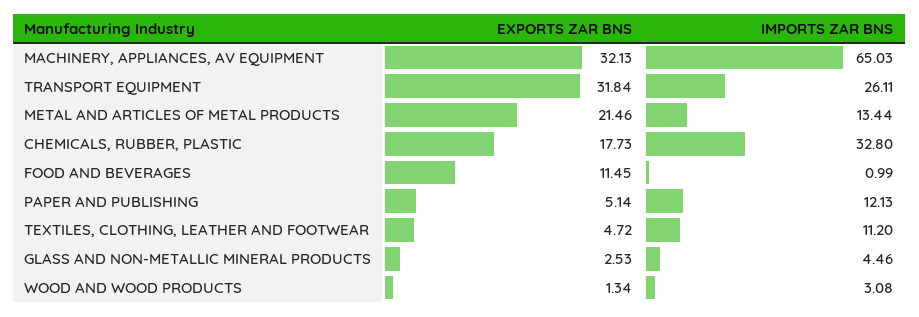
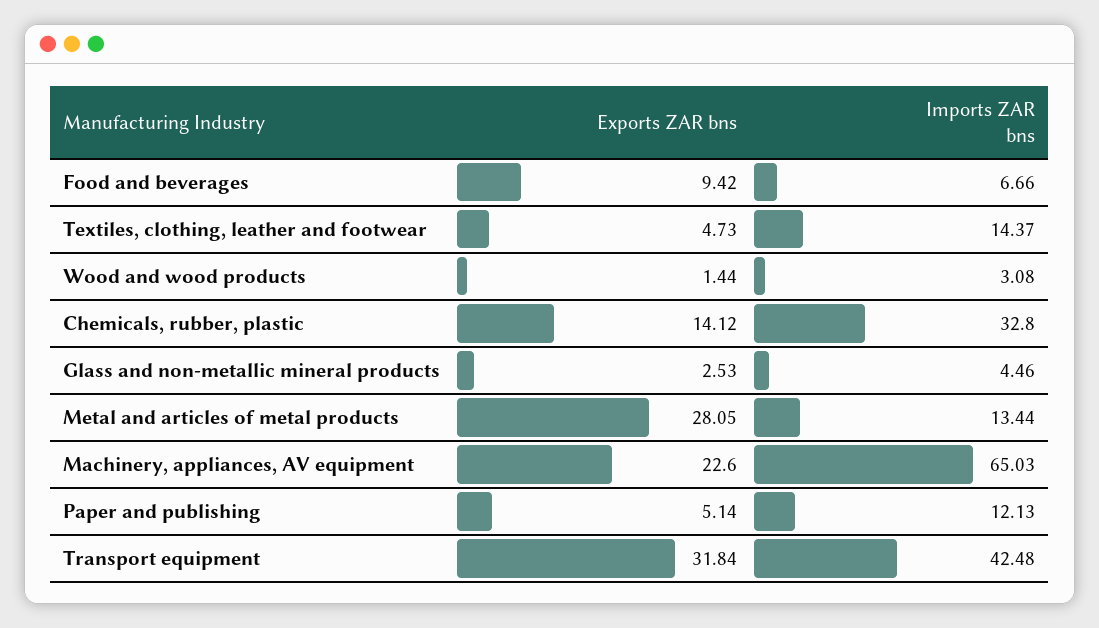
  {
    "EXPORTS ZAR BNS": {
-     "MACHINERY, APPLIANCES, AV EQUIPMENT": 32.13,
+     "MACHINERY, APPLIANCES, AV EQUIPMENT": 22.6,
      "TRANSPORT EQUIPMENT": 31.84,
-     "METAL AND ARTICLES OF METAL PRODUCTS": 21.46,
+     "METAL AND ARTICLES OF METAL PRODUCTS": 28.05,
-     "CHEMICALS, RUBBER, PLASTIC": 17.73,
+     "CHEMICALS, RUBBER, PLASTIC": 14.12,
-     "FOOD AND BEVERAGES": 11.45,
+     "FOOD AND BEVERAGES": 9.42,
      "PAPER AND PUBLISHING": 5.14,
-     "TEXTILES, CLOTHING, LEATHER AND FOOTWEAR": 4.72,
+     "TEXTILES, CLOTHING, LEATHER AND FOOTWEAR": 4.73,
      "GLASS AND NON-METALLIC MINERAL PRODUCTS": 2.53,
-     "WOOD AND WOOD PRODUCTS": 1.34
+     "WOOD AND WOOD PRODUCTS": 1.44
    },
    "IMPORTS ZAR BNS": {
      "MACHINERY, APPLIANCES, AV EQUIPMENT": 65.03,
-     "TRANSPORT EQUIPMENT": 26.11,
+     "TRANSPORT EQUIPMENT": 42.48,
      "METAL AND ARTICLES OF METAL PRODUCTS": 13.44,
      "CHEMICALS, RUBBER, PLASTIC": 32.8,
-     "FOOD AND BEVERAGES": 0.99,
+     "FOOD AND BEVERAGES": 6.66,
      "PAPER AND PUBLISHING": 12.13,
-     "TEXTILES, CLOTHING, LEATHER AND FOOTWEAR": 11.2,
+     "TEXTILES, CLOTHING, LEATHER AND FOOTWEAR": 14.37,
      "GLASS AND NON-METALLIC MINERAL PRODUCTS": 4.46,
      "WOOD AND WOOD PRODUCTS": 3.08
    }
  }

